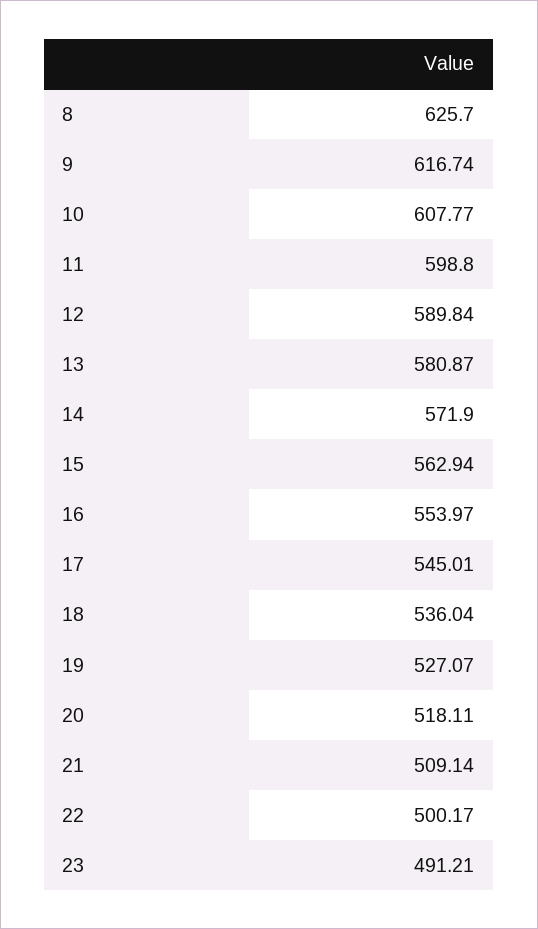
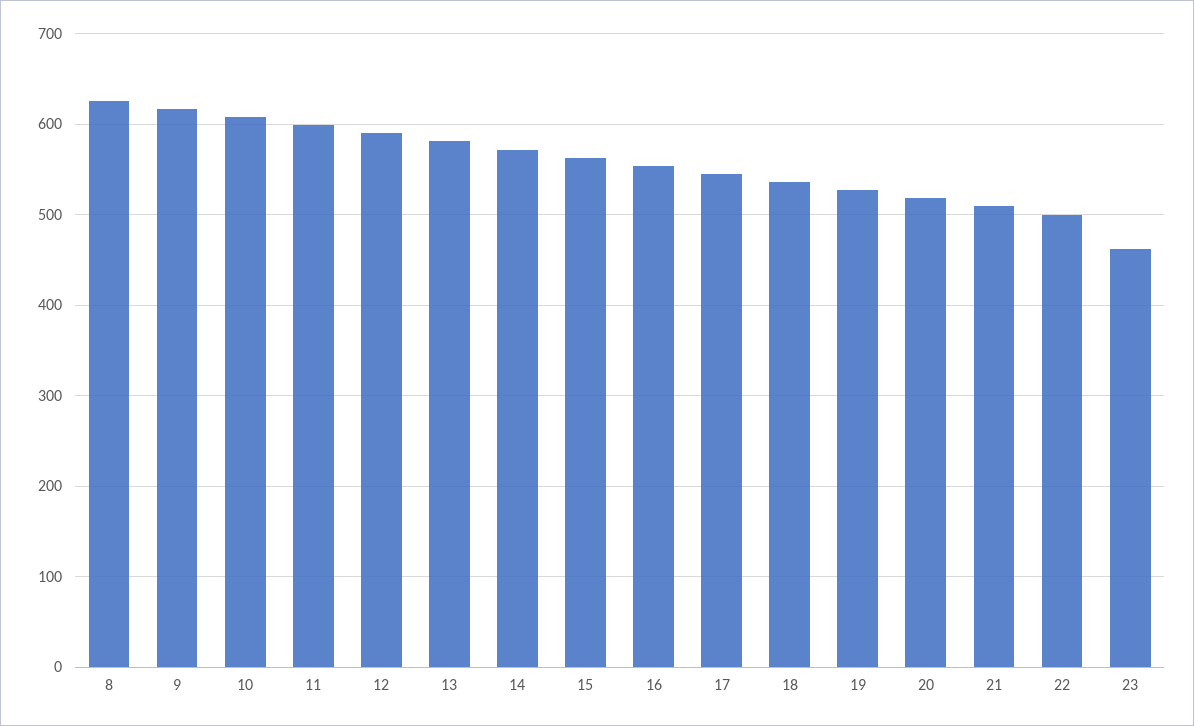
  {
    "8": 625.7,
    "9": 616.74,
    "10": 607.77,
    "11": 598.8,
    "12": 589.84,
    "13": 580.87,
    "14": 571.9,
    "15": 562.94,
    "16": 553.97,
    "17": 545.01,
    "18": 536.04,
    "19": 527.07,
    "20": 518.11,
    "21": 509.14,
    "22": 500.17,
-   "23": 491.21
+   "23": 460
  }

